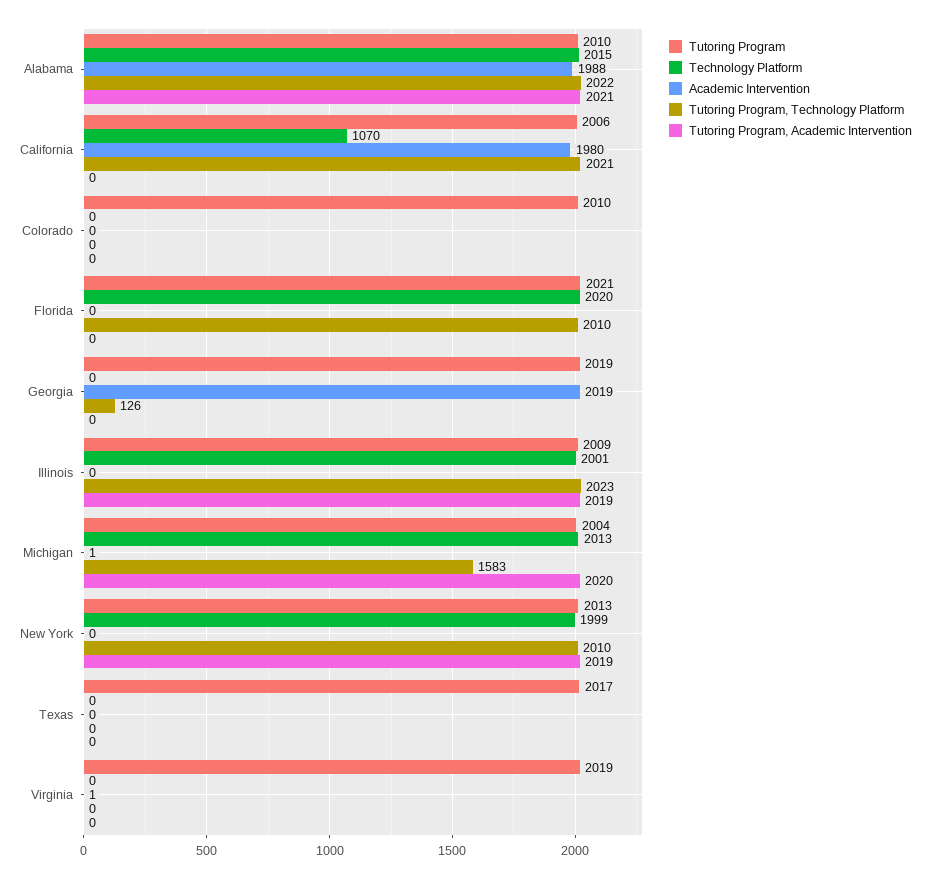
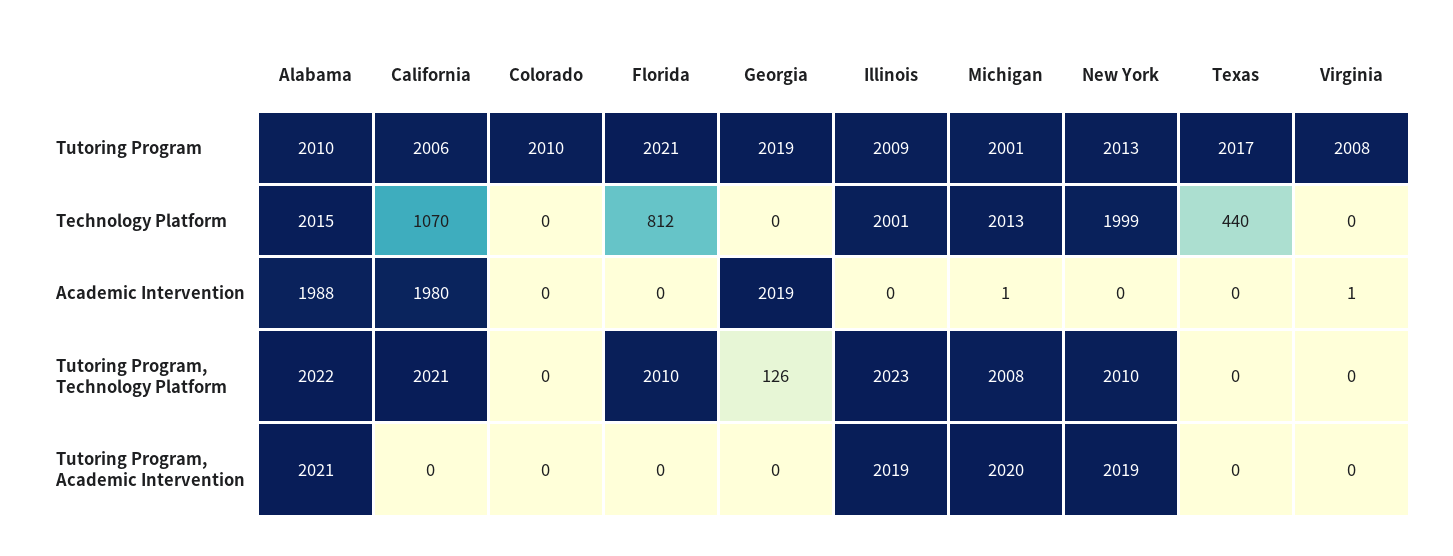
  {
    "Tutoring Program": {
      "Alabama": 2010,
      "California": 2006,
      "Colorado": 2010,
      "Florida": 2021,
      "Georgia": 2019,
      "Illinois": 2009,
-     "Michigan": 2004,
+     "Michigan": 2001,
      "New York": 2013,
      "Texas": 2017,
-     "Virginia": 2019
+     "Virginia": 2008
    },
    "Technology Platform": {
      "Alabama": 2015,
      "California": 1070,
      "Colorado": 0,
-     "Florida": 2020,
+     "Florida": 812,
      "Georgia": 0,
      "Illinois": 2001,
      "Michigan": 2013,
      "New York": 1999,
-     "Texas": 0,
+     "Texas": 440,
      "Virginia": 0
    },
    "Academic Intervention": {
      "Alabama": 1988,
      "California": 1980,
      "Colorado": 0,
      "Florida": 0,
      "Georgia": 2019,
      "Illinois": 0,
      "Michigan": 1,
      "New York": 0,
      "Texas": 0,
      "Virginia": 1
    },
    "Tutoring Program, Technology Platform": {
      "Alabama": 2022,
      "California": 2021,
      "Colorado": 0,
      "Florida": 2010,
      "Georgia": 126,
      "Illinois": 2023,
-     "Michigan": 1583,
+     "Michigan": 2008,
      "New York": 2010,
      "Texas": 0,
      "Virginia": 0
    },
    "Tutoring Program, Academic Intervention": {
      "Alabama": 2021,
      "California": 0,
      "Colorado": 0,
      "Florida": 0,
      "Georgia": 0,
      "Illinois": 2019,
      "Michigan": 2020,
      "New York": 2019,
      "Texas": 0,
      "Virginia": 0
    }
  }

